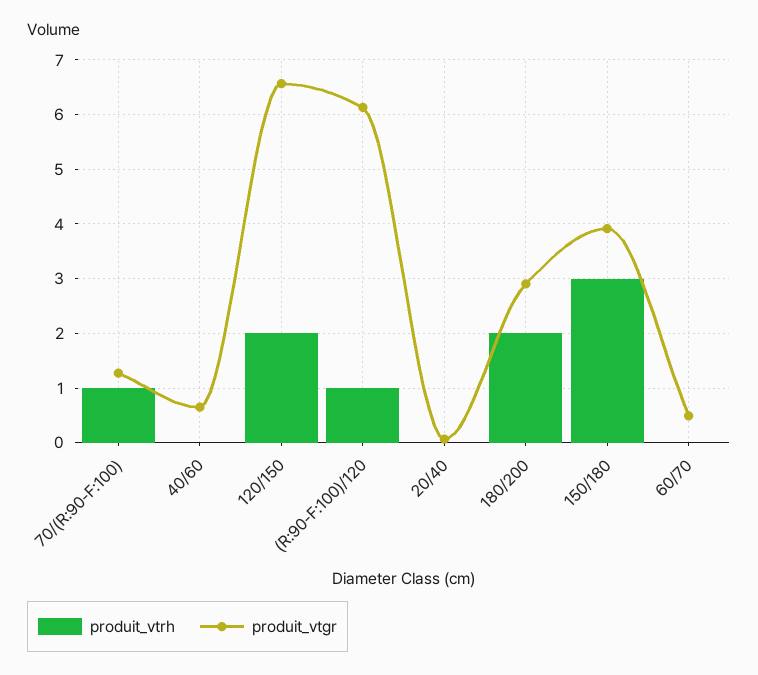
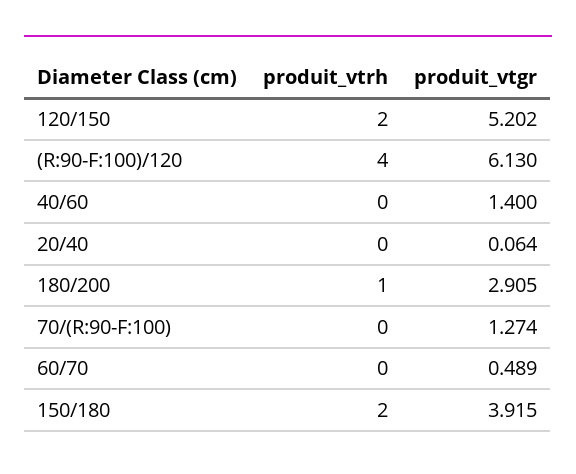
  {
    "produit_vtrh": {
-     "70/(R:90-F:100)": 1,
+     "70/(R:90-F:100)": 0,
      "40/60": 0,
      "120/150": 2,
-     "(R:90-F:100)/120": 1,
+     "(R:90-F:100)/120": 4,
      "20/40": 0,
-     "180/200": 2,
+     "180/200": 1,
-     "150/180": 3,
+     "150/180": 2,
      "60/70": 0
    },
    "produit_vtgr": {
      "70/(R:90-F:100)": 1.274,
-     "40/60": 0.6,
+     "40/60": 1.4,
-     "120/150": 6.6,
+     "120/150": 5.202,
      "(R:90-F:100)/120": 6.13,
      "20/40": 0.064,
      "180/200": 2.905,
      "150/180": 3.915,
      "60/70": 0.489
    }
  }

